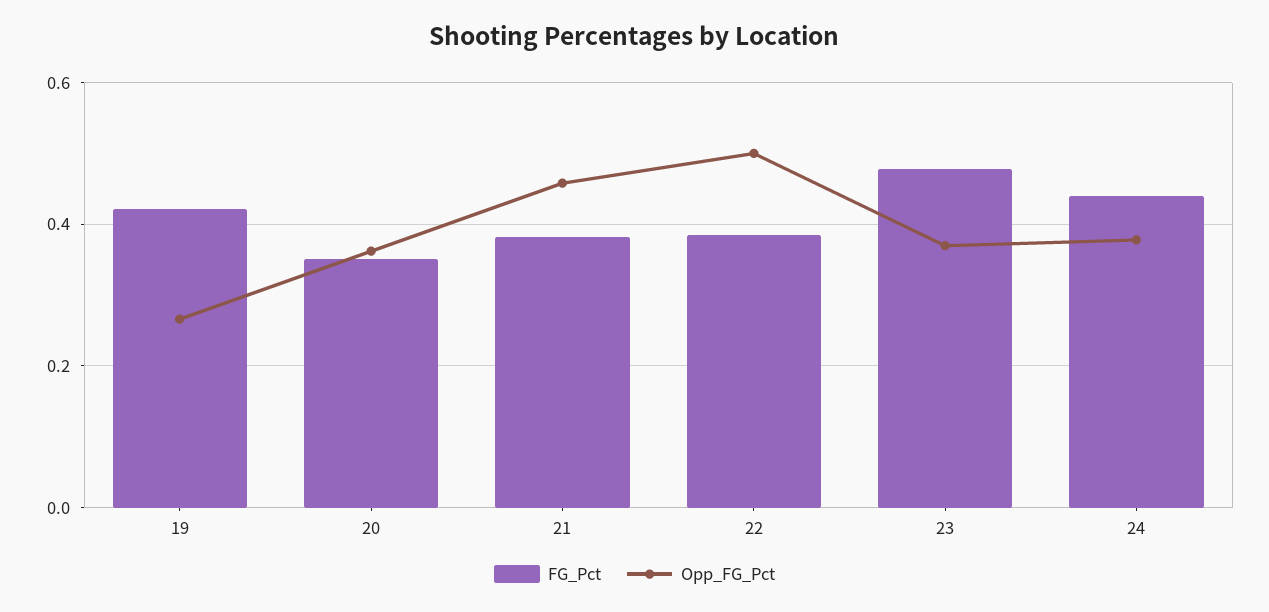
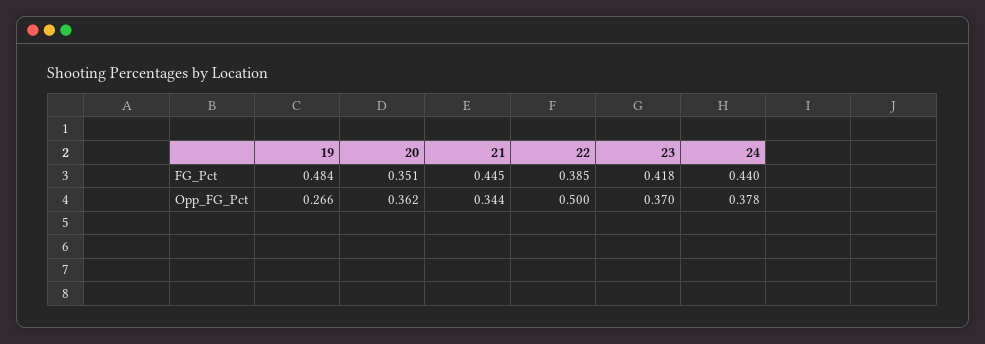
  {
    "FG_Pct": {
-     "19": 0.42,
+     "19": 0.484,
      "20": 0.351,
-     "21": 0.38,
+     "21": 0.445,
      "22": 0.385,
-     "23": 0.48,
+     "23": 0.418,
      "24": 0.44
    },
    "Opp_FG_Pct": {
      "19": 0.266,
      "20": 0.362,
-     "21": 0.46,
+     "21": 0.344,
      "22": 0.5,
      "23": 0.37,
      "24": 0.378
    }
  }

